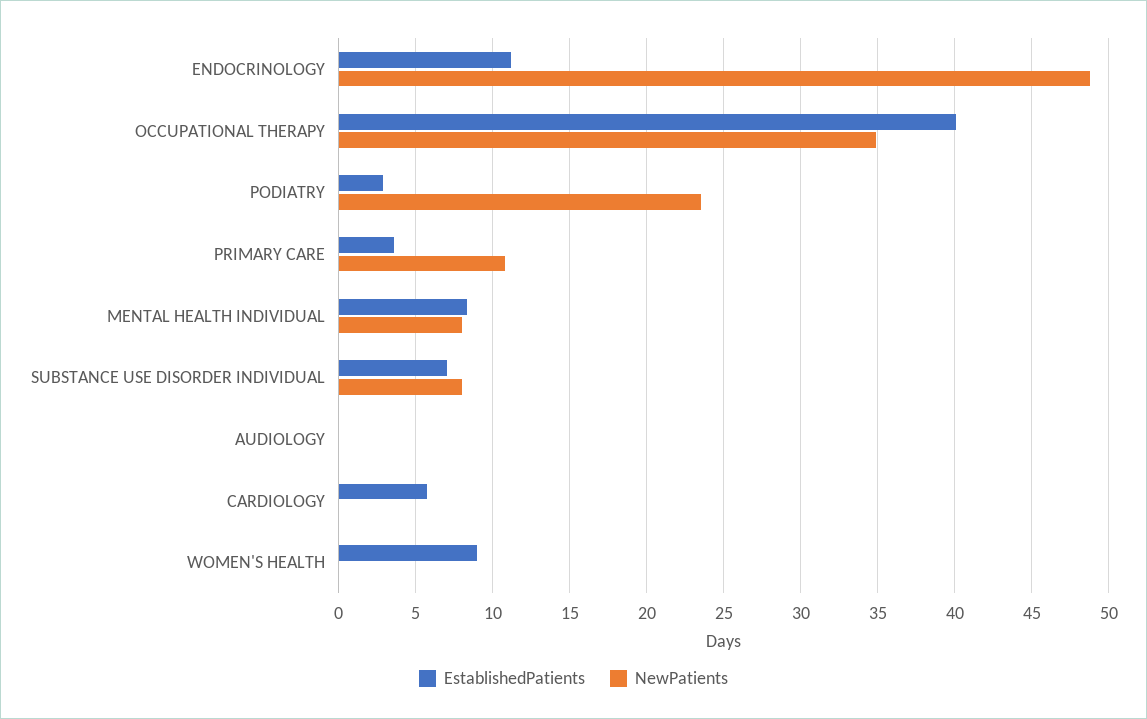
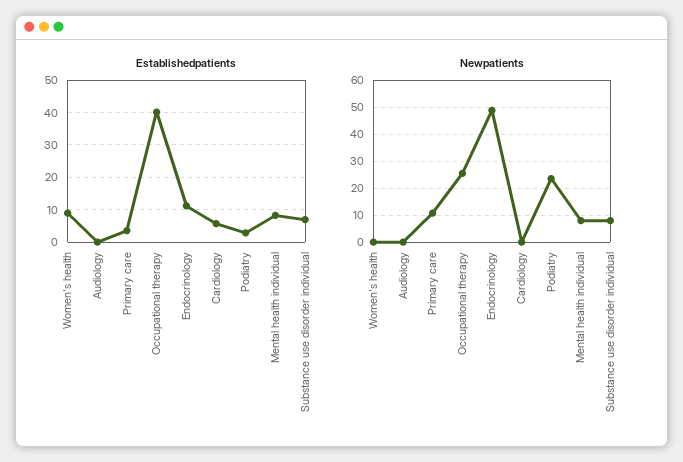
  {
    "EstablishedPatients": {
      "ENDOCRINOLOGY": 11,
      "OCCUPATIONAL THERAPY": 40,
      "PODIATRY": 3,
      "PRIMARY CARE": 3.5,
      "MENTAL HEALTH INDIVIDUAL": 8.5,
      "SUBSTANCE USE DISORDER INDIVIDUAL": 7,
      "AUDIOLOGY": 0,
      "CARDIOLOGY": 5.5,
      "WOMEN'S HEALTH": 9
    },
    "NewPatients": {
      "ENDOCRINOLOGY": 49,
-     "OCCUPATIONAL THERAPY": 35,
+     "OCCUPATIONAL THERAPY": 25,
      "PODIATRY": 23.5,
      "PRIMARY CARE": 11,
      "MENTAL HEALTH INDIVIDUAL": 8,
      "SUBSTANCE USE DISORDER INDIVIDUAL": 8,
      "AUDIOLOGY": 0,
      "CARDIOLOGY": 0,
      "WOMEN'S HEALTH": 0
    }
  }

